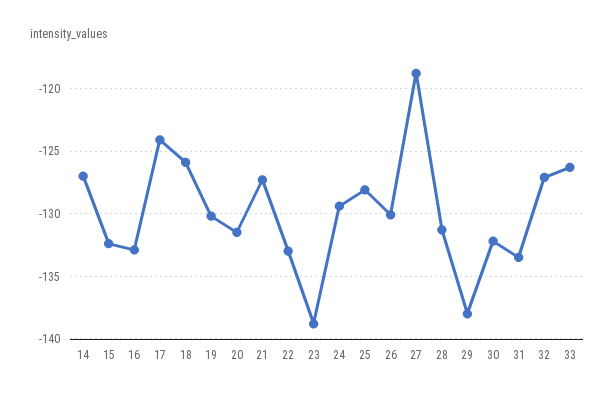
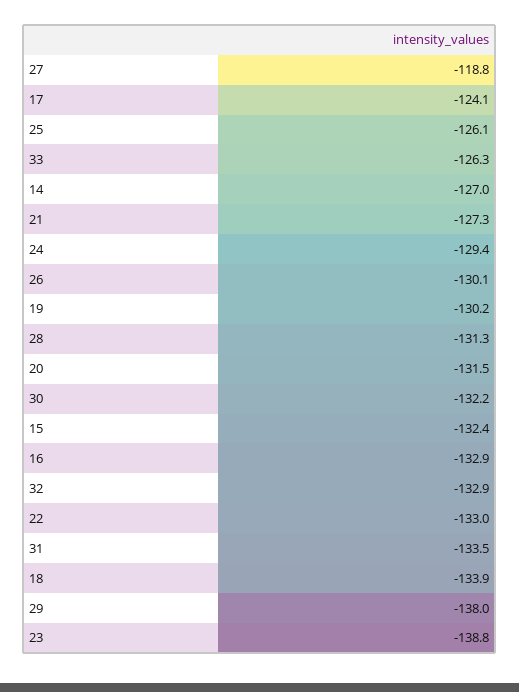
  {
    "14": -127,
    "15": -132.4,
    "16": -132.9,
    "17": -124.1,
-   "18": -126,
+   "18": -133.9,
    "19": -130.2,
    "20": -131.5,
    "21": -127.3,
    "22": -133,
    "23": -138.8,
    "24": -129.4,
-   "25": -128,
+   "25": -126.1,
    "26": -130.1,
    "27": -118.8,
    "28": -131.3,
    "29": -138,
    "30": -132.2,
    "31": -133.5,
-   "32": -127,
+   "32": -132.9,
    "33": -126.3
  }

